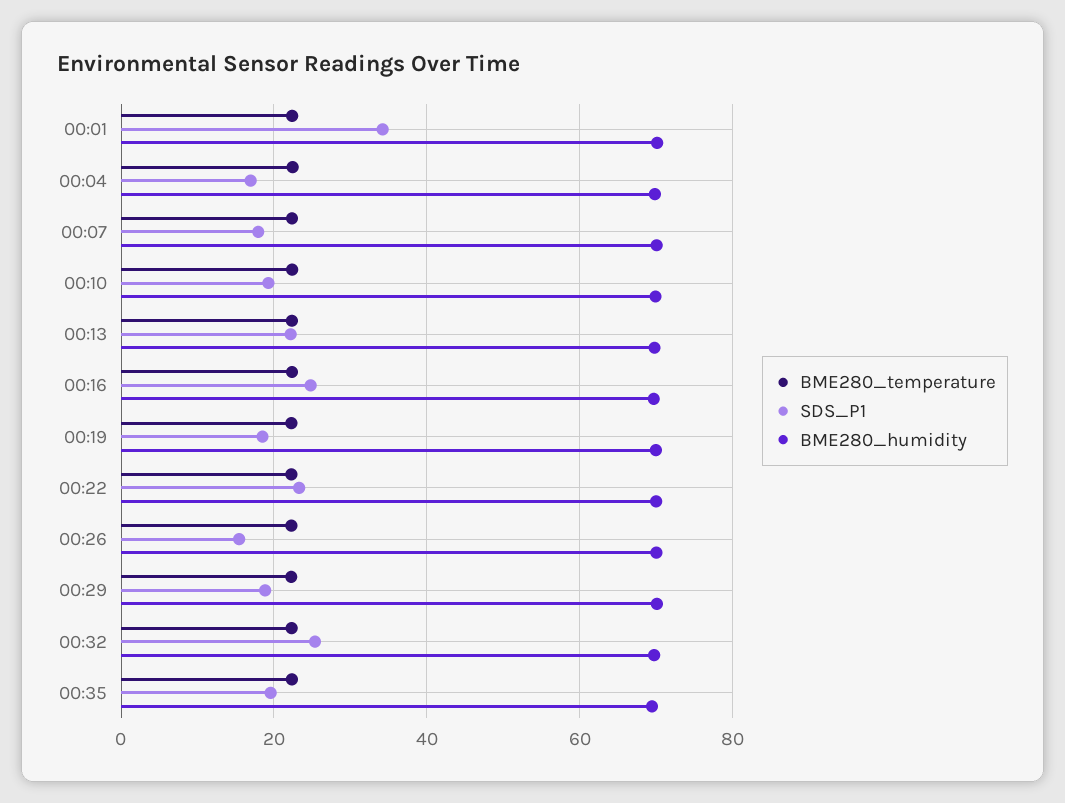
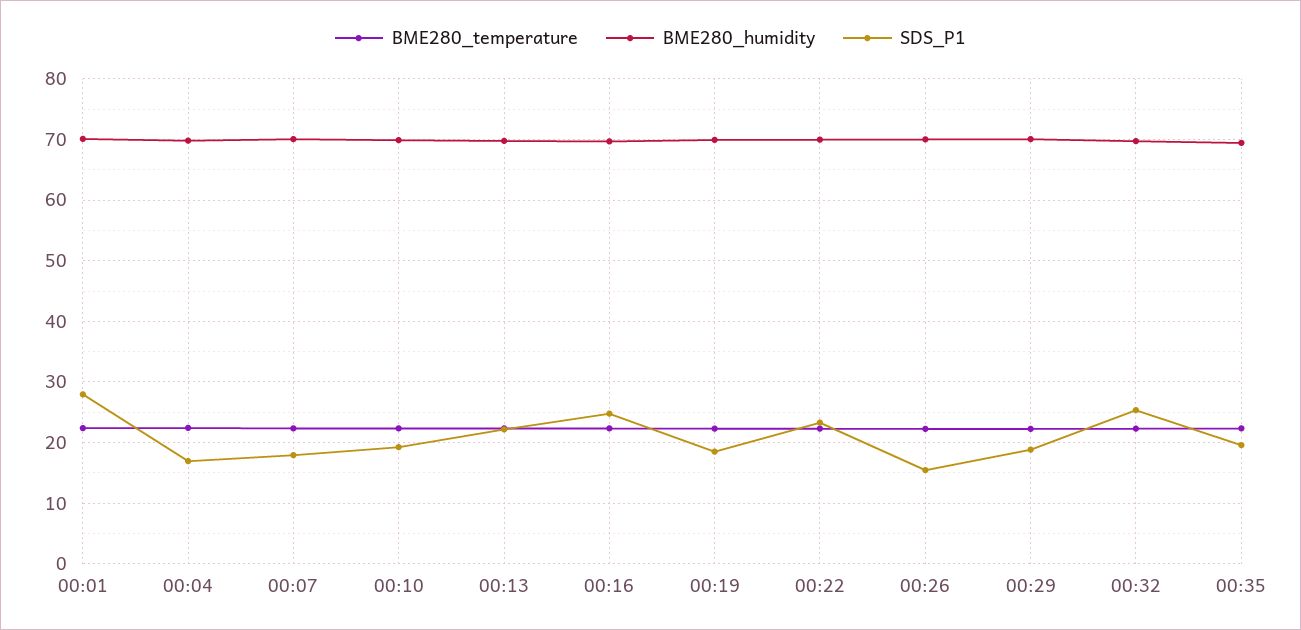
  {
    "BME280_temperature": {
      "00:01": 22,
      "00:04": 22,
      "00:07": 22,
      "00:10": 22,
      "00:13": 22,
      "00:16": 22,
      "00:19": 22,
      "00:22": 22,
      "00:26": 22,
      "00:29": 22,
      "00:32": 22,
      "00:35": 22
    },
    "SDS_P1": {
-     "00:01": 34,
+     "00:01": 28,
      "00:04": 17,
      "00:07": 18,
      "00:10": 19,
      "00:13": 22,
      "00:16": 25,
      "00:19": 19,
      "00:22": 23,
      "00:26": 15,
      "00:29": 19,
      "00:32": 25,
      "00:35": 20
    },
    "BME280_humidity": {
      "00:01": 70,
      "00:04": 70,
      "00:07": 70,
      "00:10": 70,
      "00:13": 70,
      "00:16": 70,
      "00:19": 70,
      "00:22": 70,
      "00:26": 70,
      "00:29": 70,
      "00:32": 70,
      "00:35": 69
    }
  }

